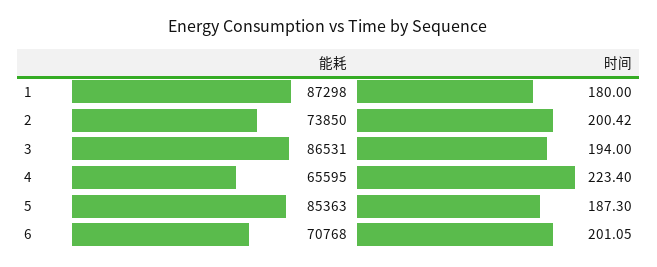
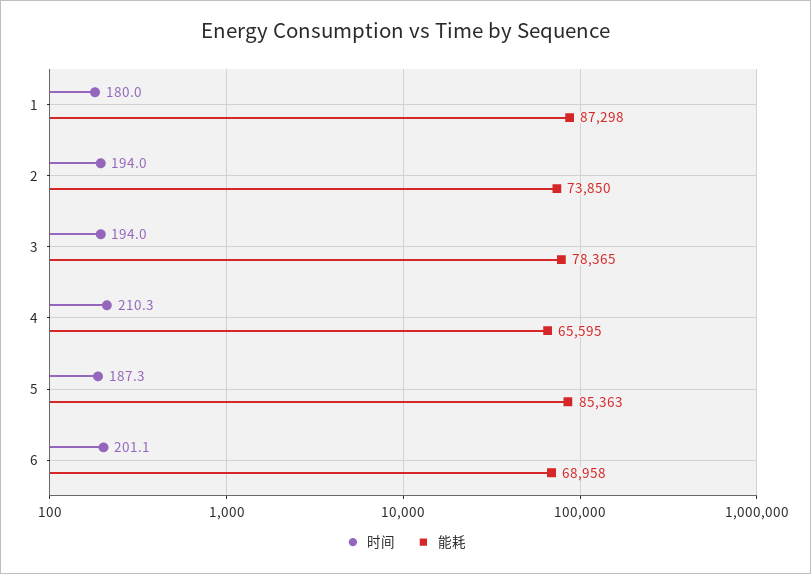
  {
    "能耗": {
      "1": 87298,
      "2": 73850,
-     "3": 86531,
+     "3": 78365,
      "4": 65595,
      "5": 85363,
-     "6": 70768
+     "6": 68958
    },
    "时间": {
      "1": 180,
-     "2": 200.42,
+     "2": 194,
      "3": 194,
-     "4": 223.4,
+     "4": 210.3,
      "5": 187.3,
      "6": 201.05
    }
  }

